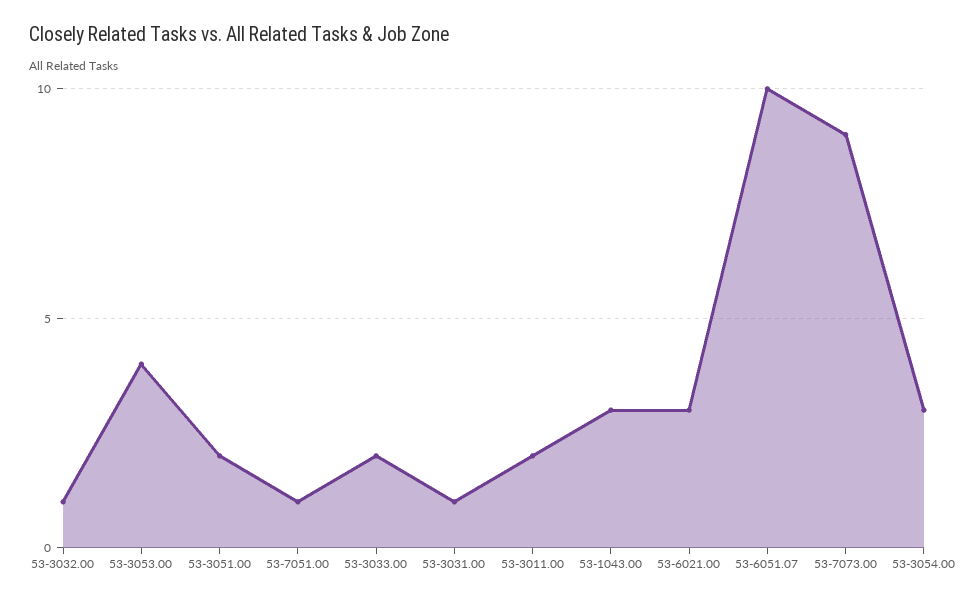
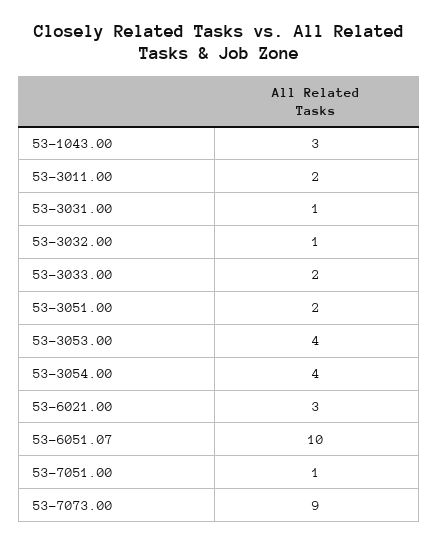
  {
    "53-3032.00": 1,
    "53-3053.00": 4,
    "53-3051.00": 2,
    "53-7051.00": 1,
    "53-3033.00": 2,
    "53-3031.00": 1,
    "53-3011.00": 2,
    "53-1043.00": 3,
    "53-6021.00": 3,
    "53-6051.07": 10,
    "53-7073.00": 9,
-   "53-3054.00": 3
+   "53-3054.00": 4
  }

